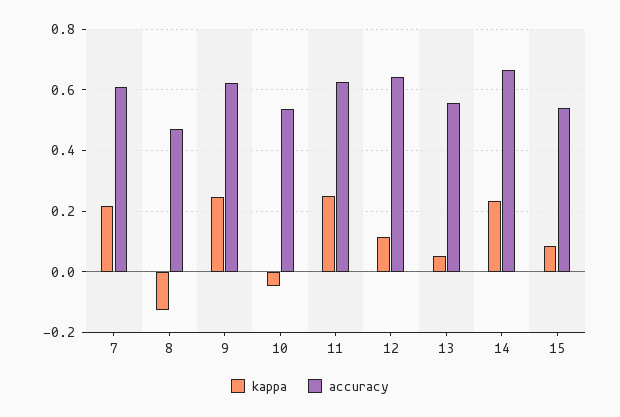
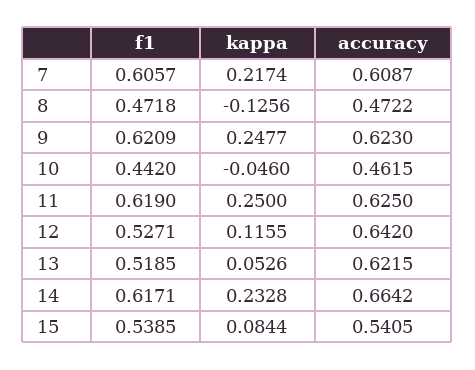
  {
    "kappa": {
      "7": 0.2174,
      "8": -0.1256,
      "9": 0.2477,
      "10": -0.046,
      "11": 0.25,
      "12": 0.1155,
      "13": 0.0526,
      "14": 0.2328,
      "15": 0.0844
    },
    "accuracy": {
      "7": 0.6087,
      "8": 0.4722,
      "9": 0.623,
-     "10": 0.54,
+     "10": 0.4615,
      "11": 0.625,
      "12": 0.642,
-     "13": 0.56,
+     "13": 0.6215,
      "14": 0.6642,
      "15": 0.5405
-   }
+   },
+   "f1": {
+     "7": 0.6057,
+     "8": 0.4718,
+     "9": 0.6209,
+     "10": 0.442,
+     "11": 0.619,
+     "12": 0.5271,
+     "13": 0.5185,
+     "14": 0.6171,
+     "15": 0.5385
+   }
  }

